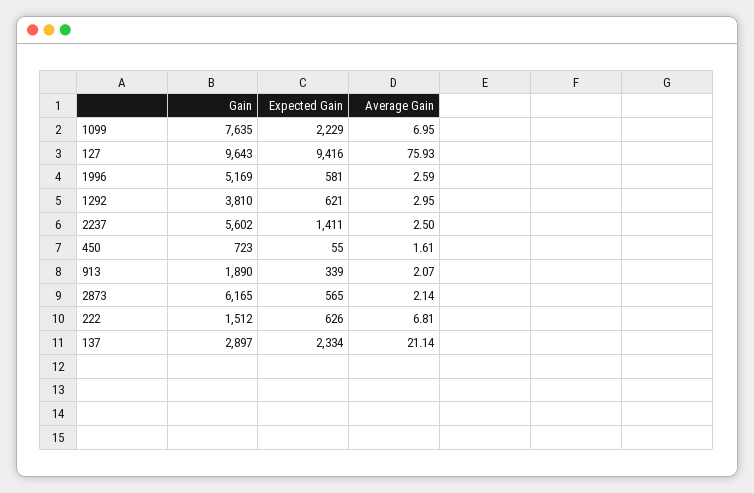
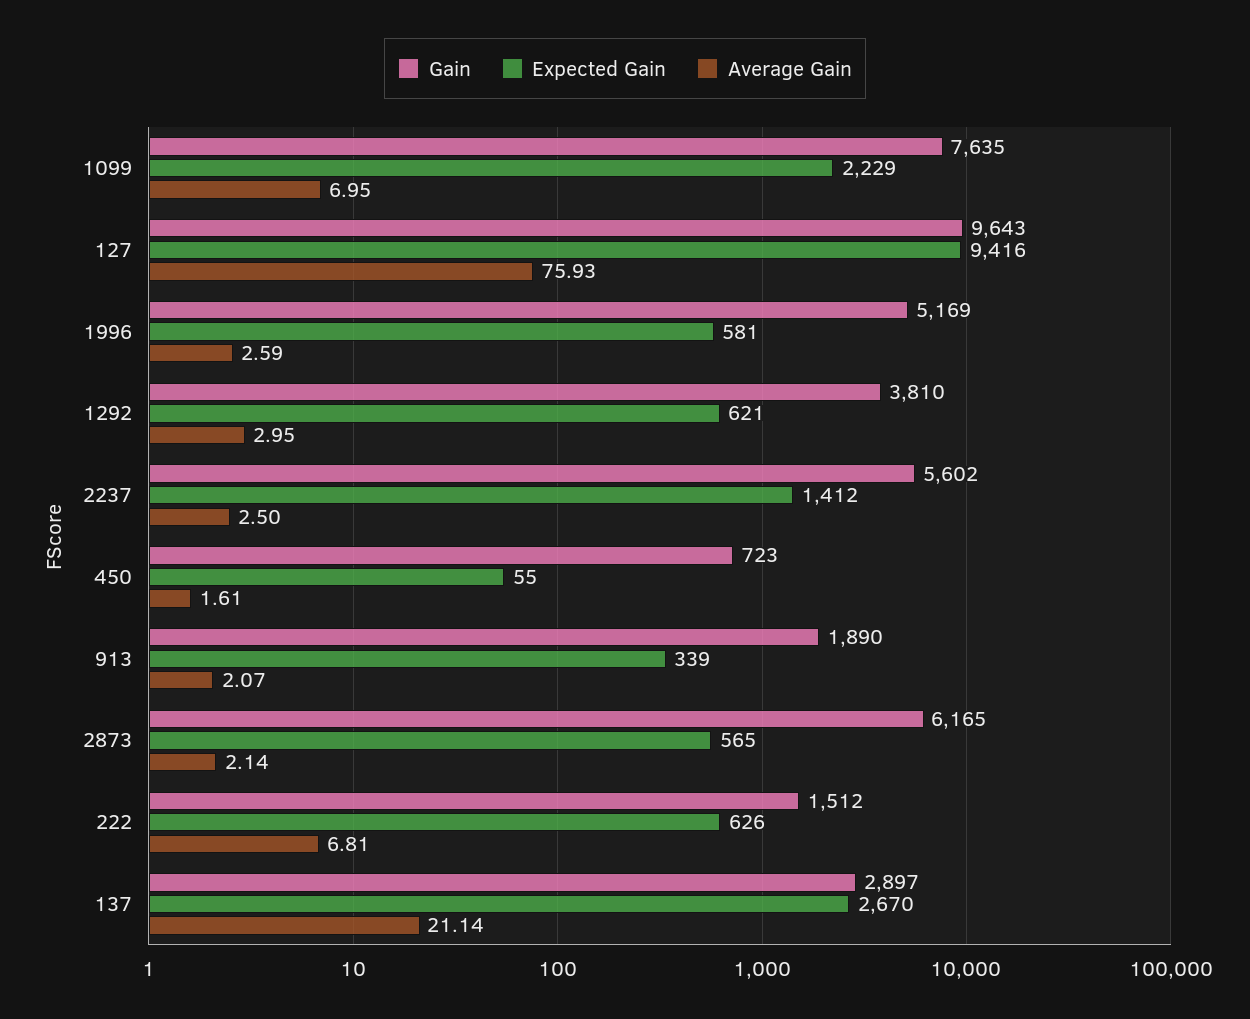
  {
    "Gain": {
      "1099": 7635,
      "127": 9643,
      "1996": 5169,
      "1292": 3810,
      "2237": 5602,
      "450": 723,
      "913": 1890,
      "2873": 6165,
      "222": 1512,
      "137": 2897
    },
    "Expected Gain": {
      "1099": 2229,
      "127": 9416,
      "1996": 581,
      "1292": 621,
-     "2237": 1411,
+     "2237": 1412,
      "450": 55,
      "913": 339,
      "2873": 565,
      "222": 626,
-     "137": 2334
+     "137": 2670
    },
    "Average Gain": {
      "1099": 6.95,
      "127": 75.93,
      "1996": 2.59,
      "1292": 2.95,
      "2237": 2.5,
      "450": 1.61,
      "913": 2.07,
      "2873": 2.14,
      "222": 6.81,
      "137": 21.14
    }
  }

